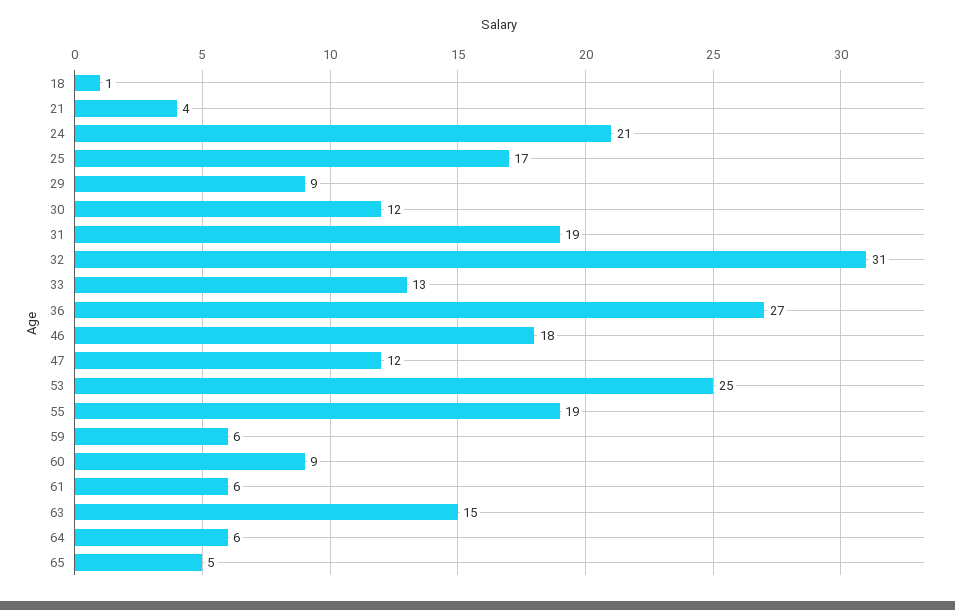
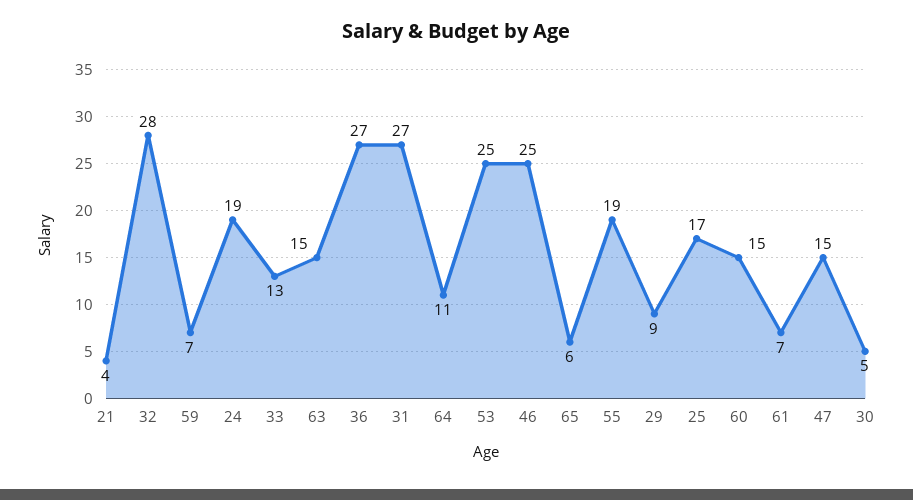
  {
-   "18": 1,
    "21": 4,
-   "24": 21,
+   "24": 19,
    "25": 17,
    "29": 9,
-   "30": 12,
+   "30": 5,
-   "31": 19,
+   "31": 27,
-   "32": 31,
+   "32": 28,
    "33": 13,
    "36": 27,
-   "46": 18,
+   "46": 25,
-   "47": 12,
+   "47": 15,
    "53": 25,
    "55": 19,
-   "59": 6,
+   "59": 7,
-   "60": 9,
+   "60": 15,
-   "61": 6,
+   "61": 7,
    "63": 15,
-   "64": 6,
+   "64": 11,
-   "65": 5
+   "65": 6
  }

